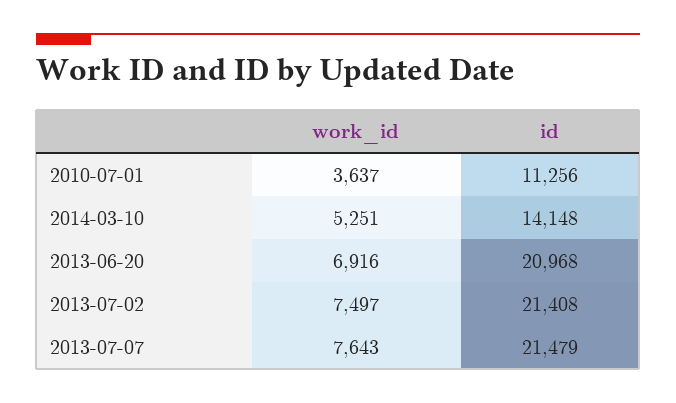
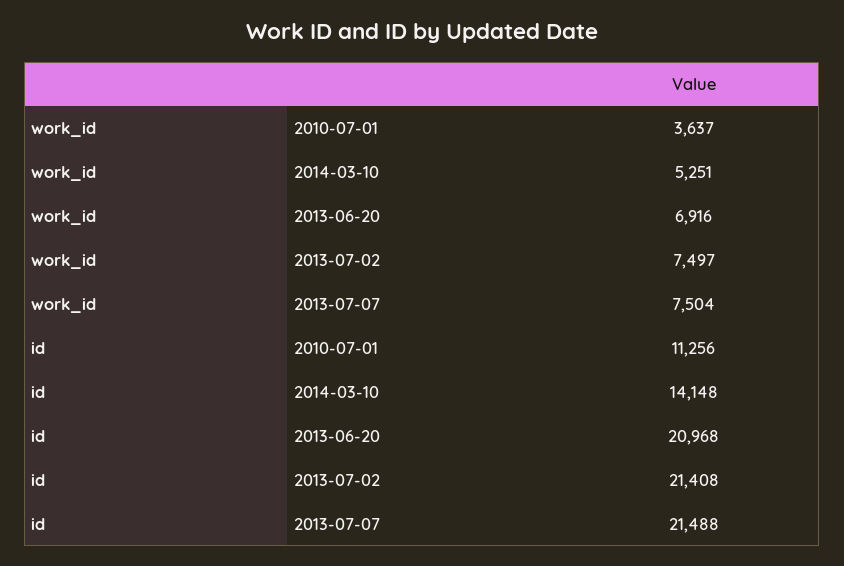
  {
    "work_id": {
      "2010-07-01": 3637,
      "2014-03-10": 5251,
      "2013-06-20": 6916,
      "2013-07-02": 7497,
-     "2013-07-07": 7643
+     "2013-07-07": 7504
    },
    "id": {
      "2010-07-01": 11256,
      "2014-03-10": 14148,
      "2013-06-20": 20968,
      "2013-07-02": 21408,
-     "2013-07-07": 21479
+     "2013-07-07": 21488
    }
  }

